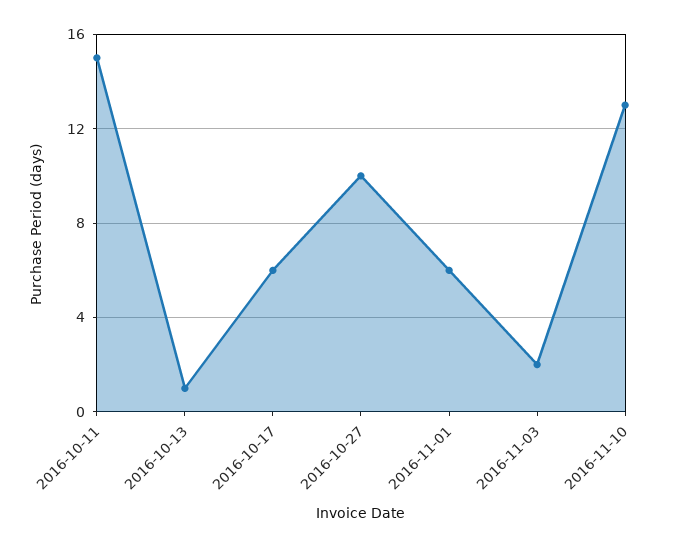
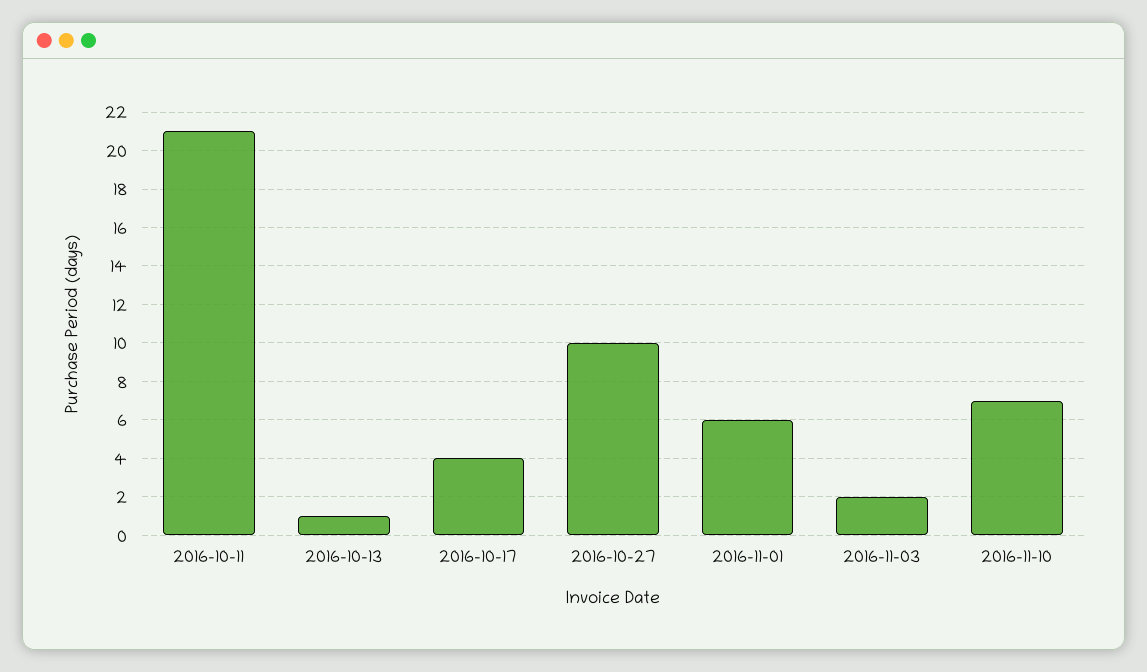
  {
-   "2016-10-11": 15,
+   "2016-10-11": 21,
    "2016-10-13": 1,
-   "2016-10-17": 6,
+   "2016-10-17": 4,
    "2016-10-27": 10,
    "2016-11-01": 6,
    "2016-11-03": 2,
-   "2016-11-10": 13
+   "2016-11-10": 7
  }

